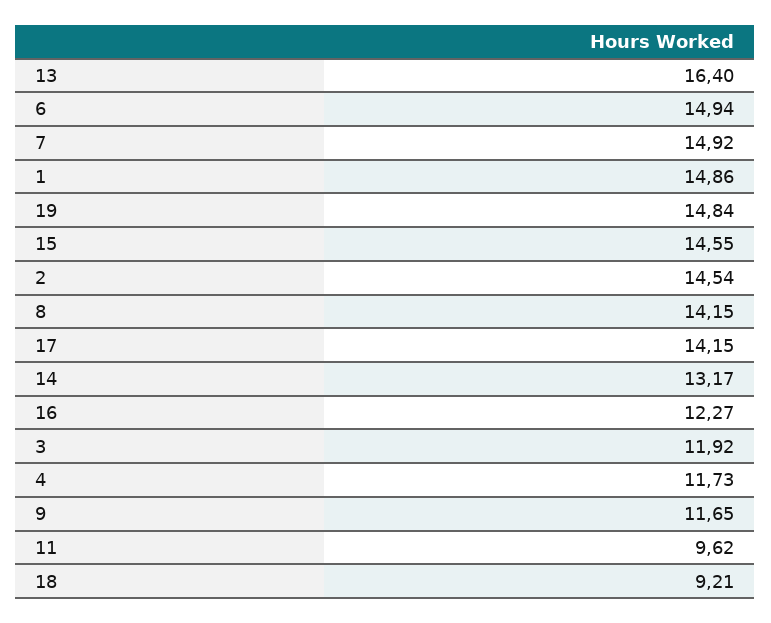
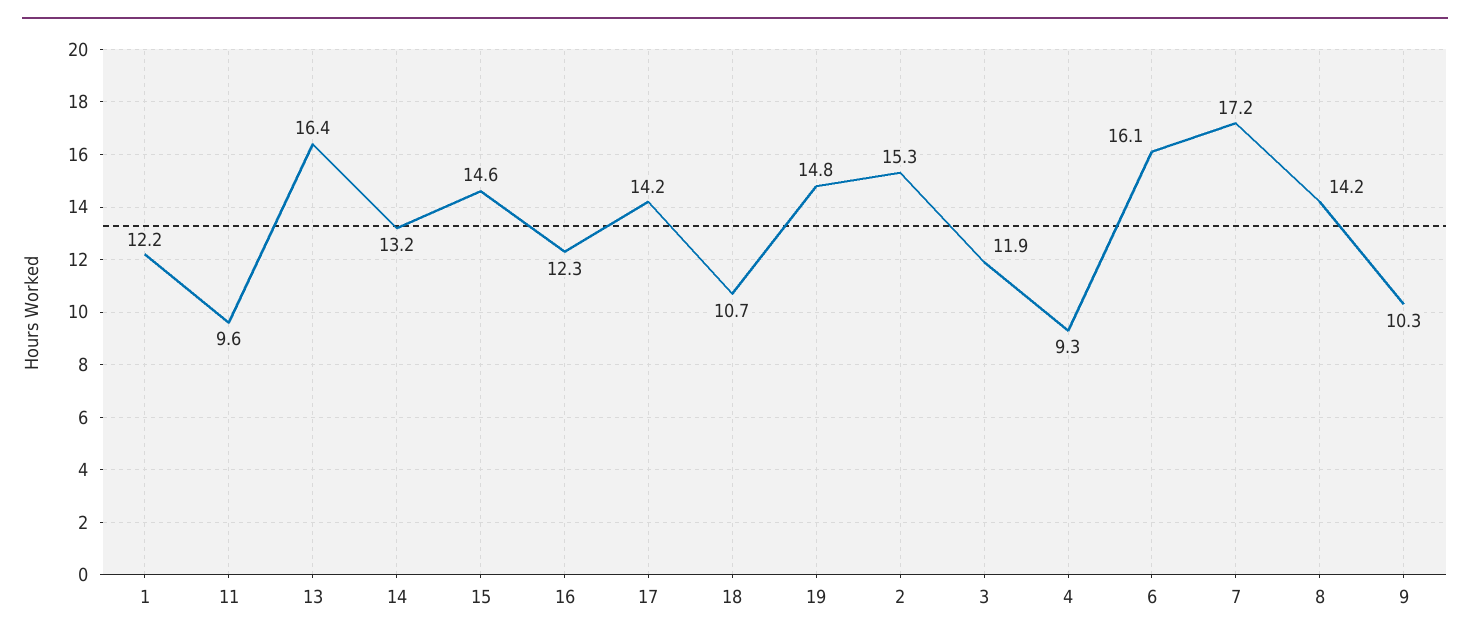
  {
    "13": 16.4,
-   "6": 14.94,
+   "6": 16.1,
-   "7": 14.92,
+   "7": 17.2,
-   "1": 14.86,
+   "1": 12.2,
    "19": 14.84,
    "15": 14.55,
-   "2": 14.54,
+   "2": 15.3,
    "8": 14.15,
    "17": 14.15,
    "14": 13.17,
    "16": 12.27,
    "3": 11.92,
-   "4": 11.73,
+   "4": 9.3,
-   "9": 11.65,
+   "9": 10.3,
    "11": 9.62,
-   "18": 9.21
+   "18": 10.7
  }

